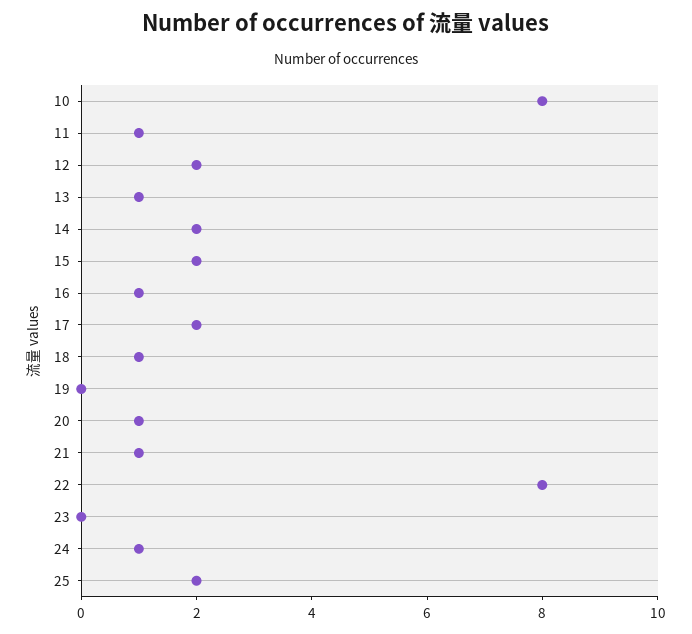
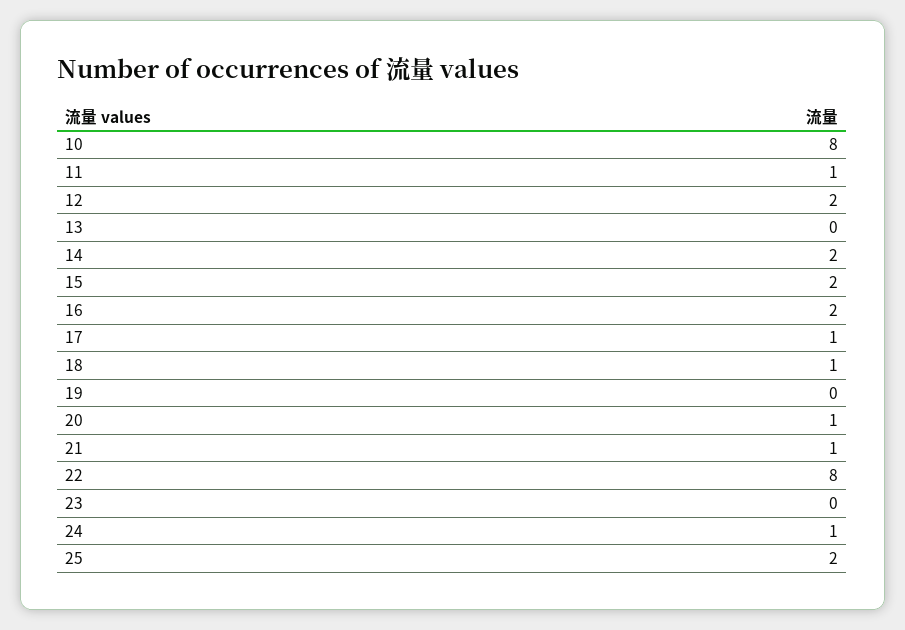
  {
    "10": 8,
    "11": 1,
    "12": 2,
-   "13": 1,
+   "13": 0,
    "14": 2,
    "15": 2,
-   "16": 1,
+   "16": 2,
-   "17": 2,
+   "17": 1,
    "18": 1,
    "19": 0,
    "20": 1,
    "21": 1,
    "22": 8,
    "23": 0,
    "24": 1,
    "25": 2
  }

